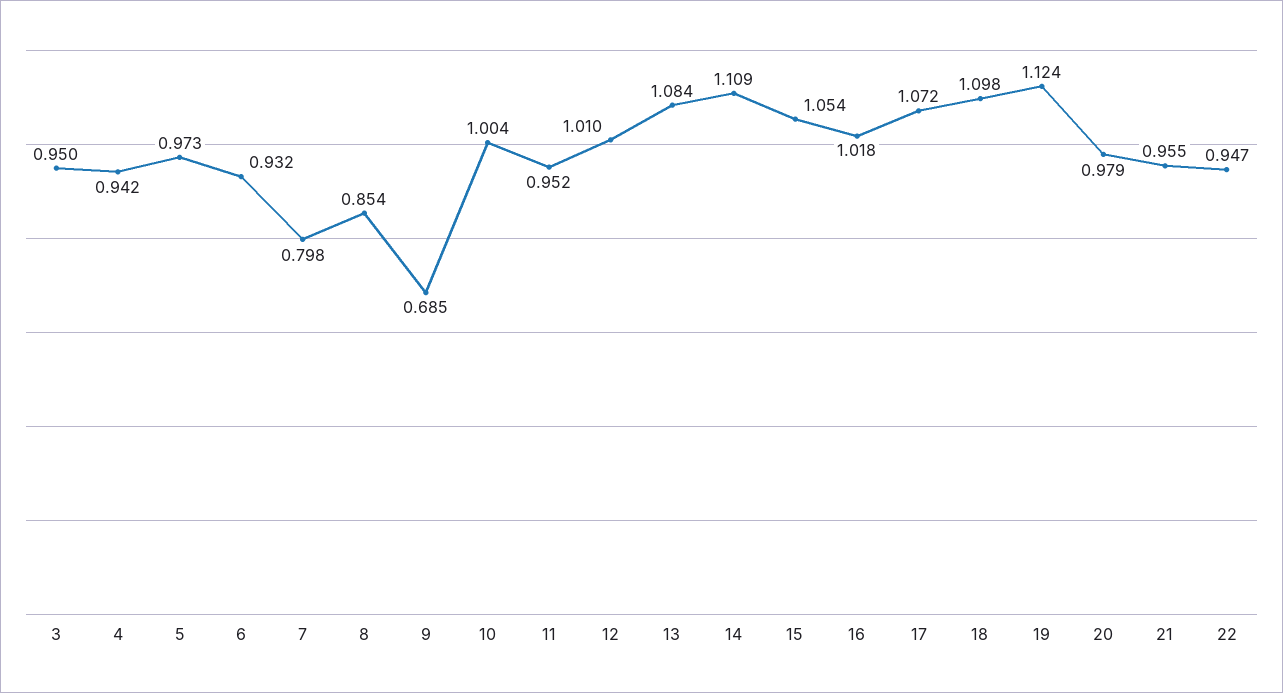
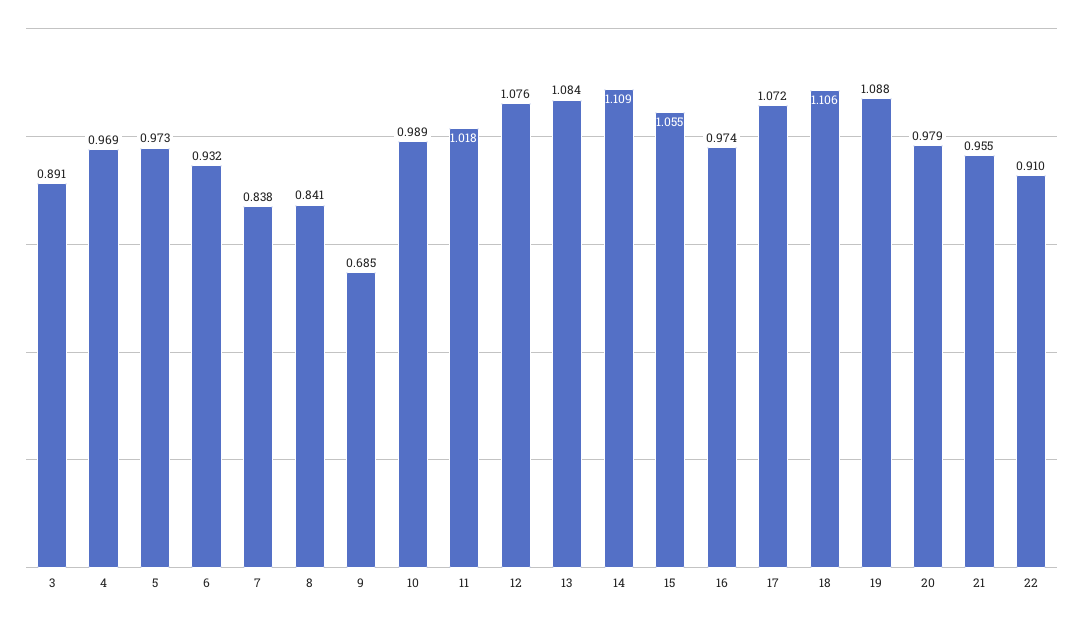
  {
-   "3": 0.95,
+   "3": 0.891,
-   "4": 0.942,
+   "4": 0.969,
    "5": 0.973,
    "6": 0.932,
-   "7": 0.798,
+   "7": 0.838,
-   "8": 0.854,
+   "8": 0.841,
    "9": 0.685,
-   "10": 1.004,
+   "10": 0.989,
-   "11": 0.952,
+   "11": 1.018,
-   "12": 1.01,
+   "12": 1.076,
    "13": 1.084,
    "14": 1.109,
-   "15": 1.054,
+   "15": 1.055,
-   "16": 1.018,
+   "16": 0.974,
    "17": 1.072,
-   "18": 1.098,
+   "18": 1.106,
-   "19": 1.124,
+   "19": 1.088,
    "20": 0.979,
    "21": 0.955,
-   "22": 0.947
+   "22": 0.91
  }

